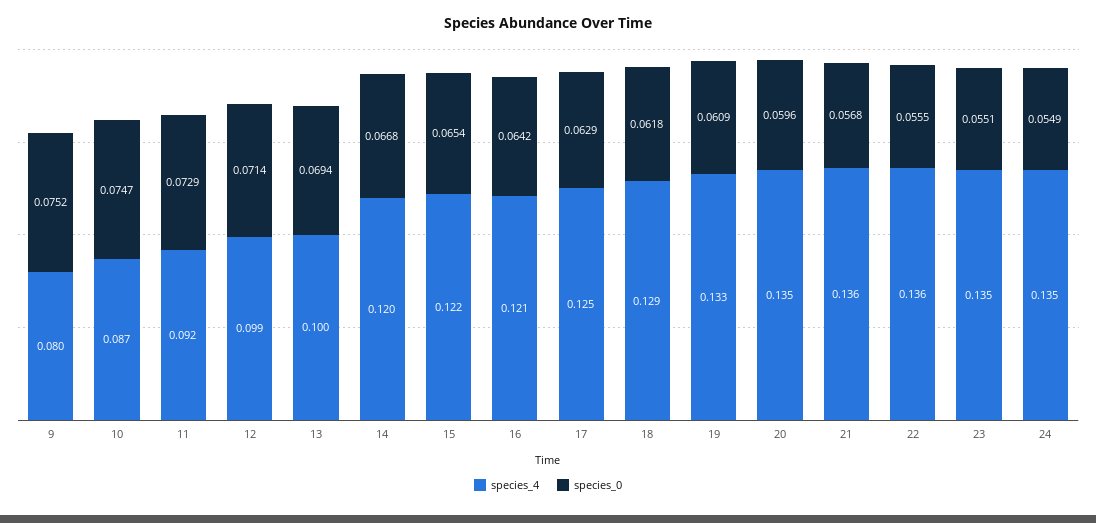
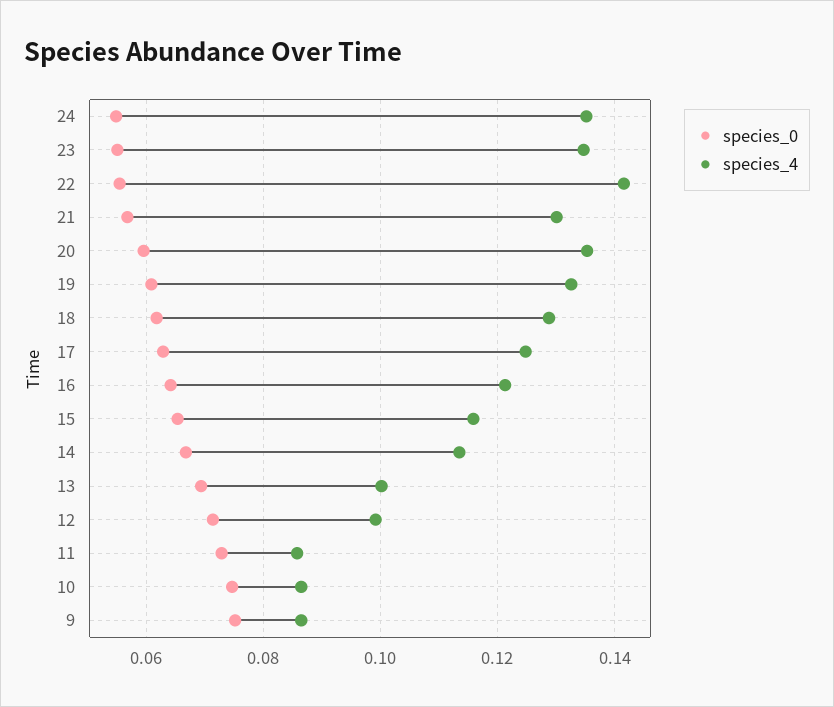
  {
    "species_4": {
-     "9": 0.08,
+     "9": 0.086,
      "10": 0.087,
-     "11": 0.092,
+     "11": 0.086,
      "12": 0.099,
      "13": 0.1,
-     "14": 0.12,
+     "14": 0.114,
-     "15": 0.122,
+     "15": 0.116,
      "16": 0.121,
      "17": 0.125,
      "18": 0.129,
      "19": 0.133,
      "20": 0.135,
-     "21": 0.136,
+     "21": 0.13,
-     "22": 0.136,
+     "22": 0.142,
      "23": 0.135,
      "24": 0.135
    },
    "species_0": {
      "9": 0.0752,
      "10": 0.0747,
      "11": 0.0729,
      "12": 0.0714,
      "13": 0.0694,
      "14": 0.0668,
      "15": 0.0654,
      "16": 0.0642,
      "17": 0.0629,
      "18": 0.0618,
      "19": 0.0609,
      "20": 0.0596,
      "21": 0.0568,
      "22": 0.0555,
      "23": 0.0551,
      "24": 0.0549
    }
  }

